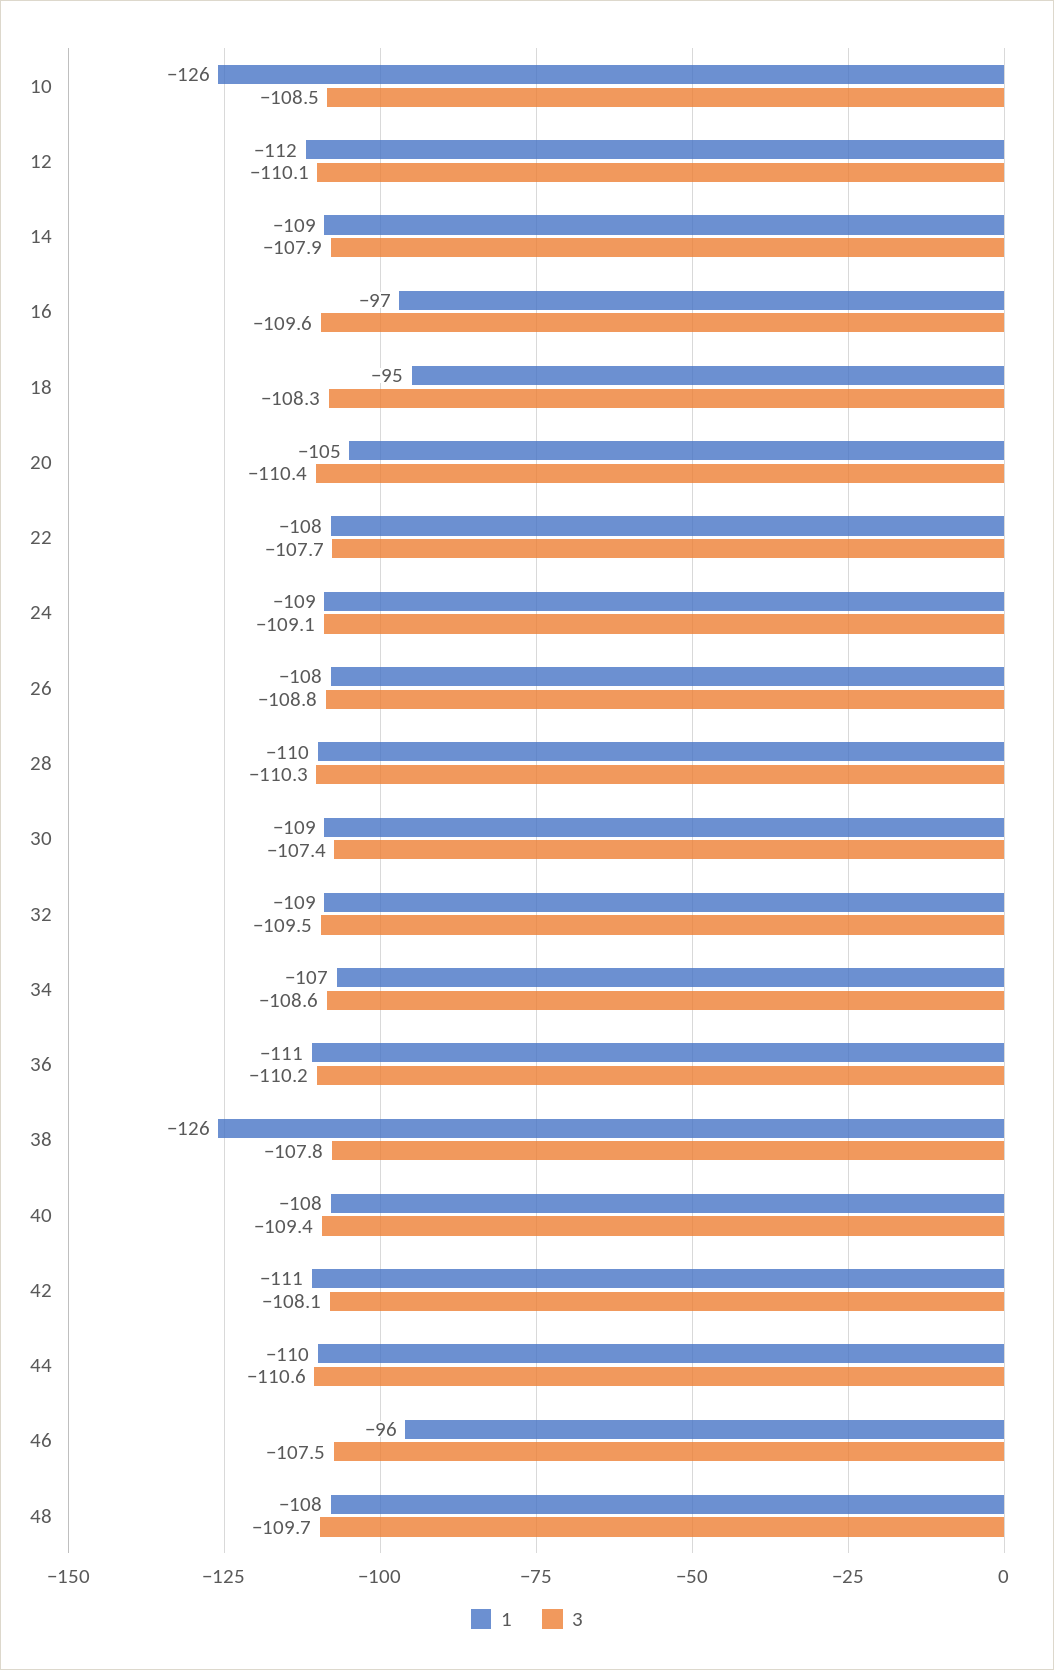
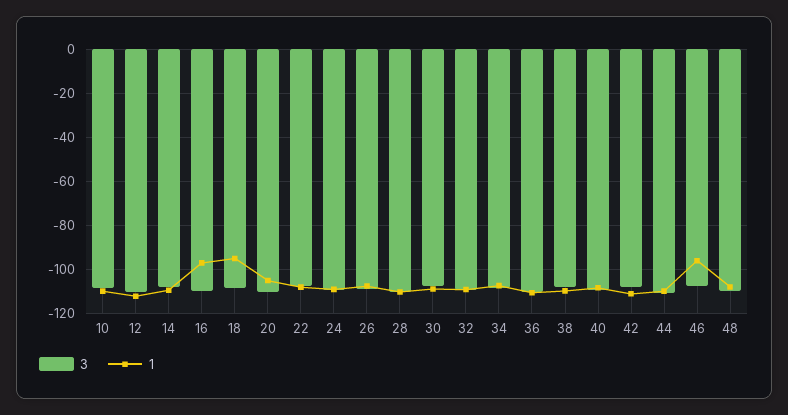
  {
    "1": {
-     "10": -126,
+     "10": -110,
      "12": -112,
      "14": -109,
      "16": -97,
      "18": -95,
      "20": -105,
      "22": -108,
      "24": -109,
      "26": -108,
      "28": -110,
      "30": -109,
      "32": -109,
      "34": -107,
      "36": -111,
-     "38": -126,
+     "38": -110,
      "40": -108,
      "42": -111,
      "44": -110,
      "46": -96,
      "48": -108
    },
    "3": {
      "10": -108.5,
      "12": -110.1,
      "14": -107.9,
      "16": -109.6,
      "18": -108.3,
      "20": -110.4,
      "22": -107.7,
      "24": -109.1,
      "26": -108.8,
      "28": -110.3,
      "30": -107.4,
      "32": -109.5,
      "34": -108.6,
      "36": -110.2,
      "38": -107.8,
      "40": -109.4,
      "42": -108.1,
      "44": -110.6,
      "46": -107.5,
      "48": -109.7
    }
  }

